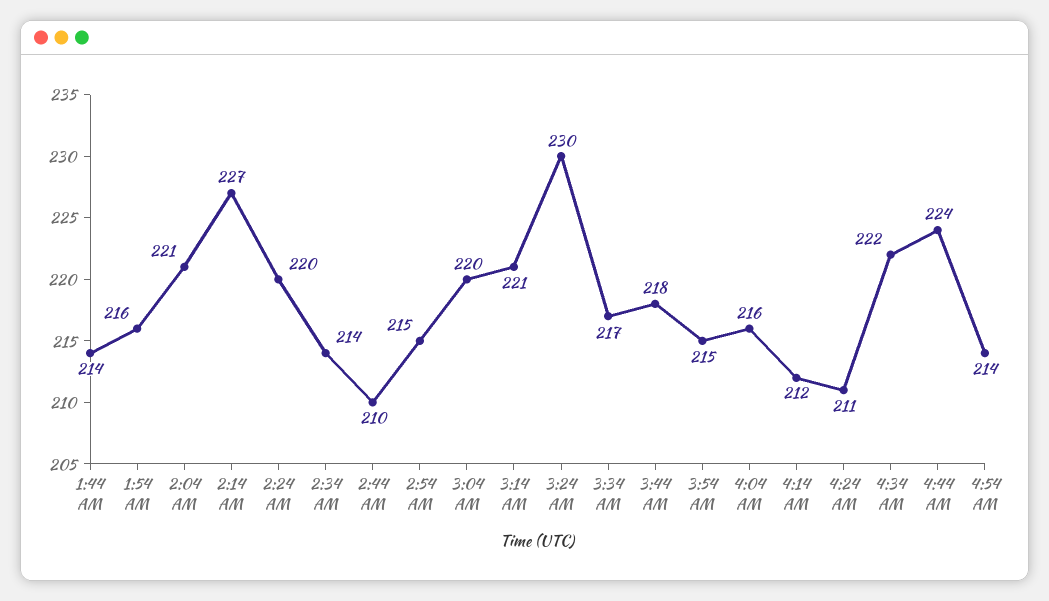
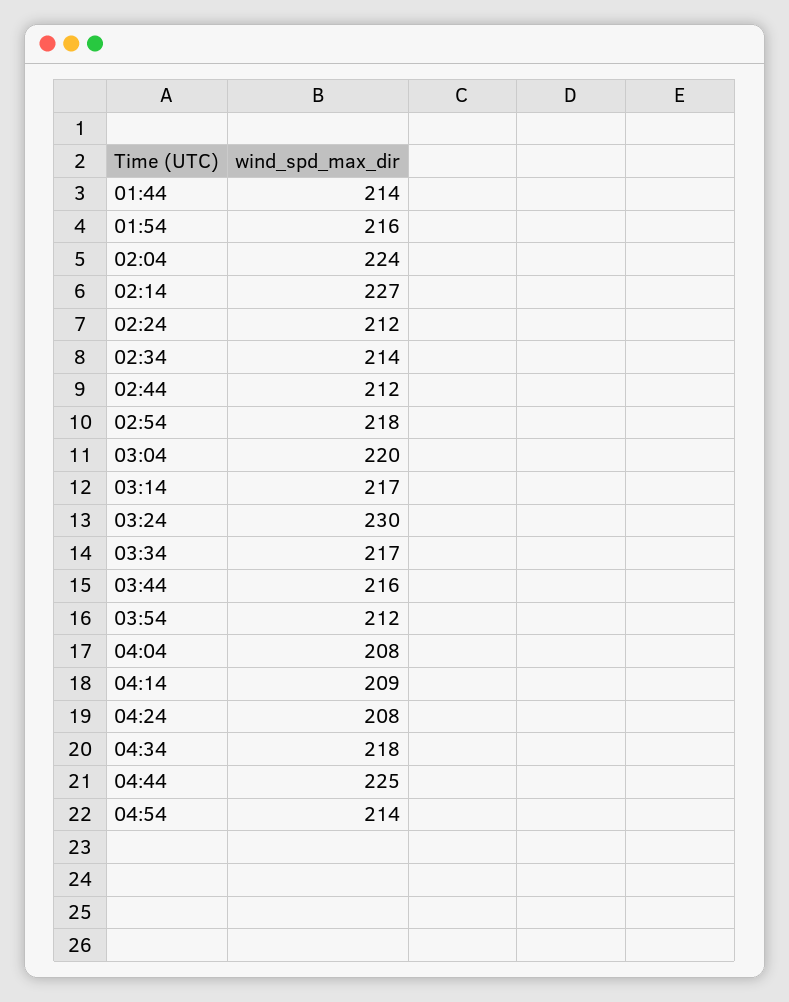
  {
    "1:44 AM": 214,
    "1:54 AM": 216,
-   "2:04 AM": 221,
+   "2:04 AM": 224,
    "2:14 AM": 227,
-   "2:24 AM": 220,
+   "2:24 AM": 212,
    "2:34 AM": 214,
-   "2:44 AM": 210,
+   "2:44 AM": 212,
-   "2:54 AM": 215,
+   "2:54 AM": 218,
    "3:04 AM": 220,
-   "3:14 AM": 221,
+   "3:14 AM": 217,
    "3:24 AM": 230,
    "3:34 AM": 217,
-   "3:44 AM": 218,
+   "3:44 AM": 216,
-   "3:54 AM": 215,
+   "3:54 AM": 212,
-   "4:04 AM": 216,
+   "4:04 AM": 208,
-   "4:14 AM": 212,
+   "4:14 AM": 209,
-   "4:24 AM": 211,
+   "4:24 AM": 208,
-   "4:34 AM": 222,
+   "4:34 AM": 218,
-   "4:44 AM": 224,
+   "4:44 AM": 225,
    "4:54 AM": 214
  }

